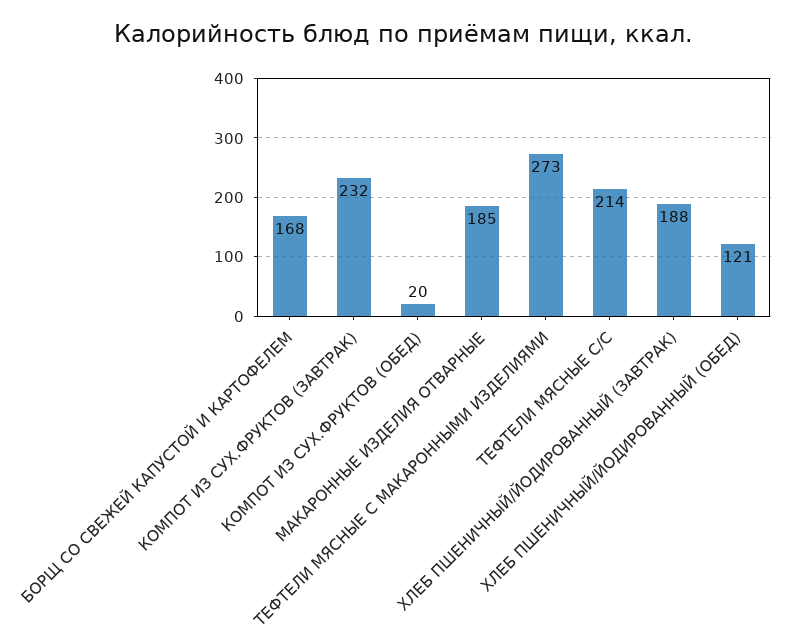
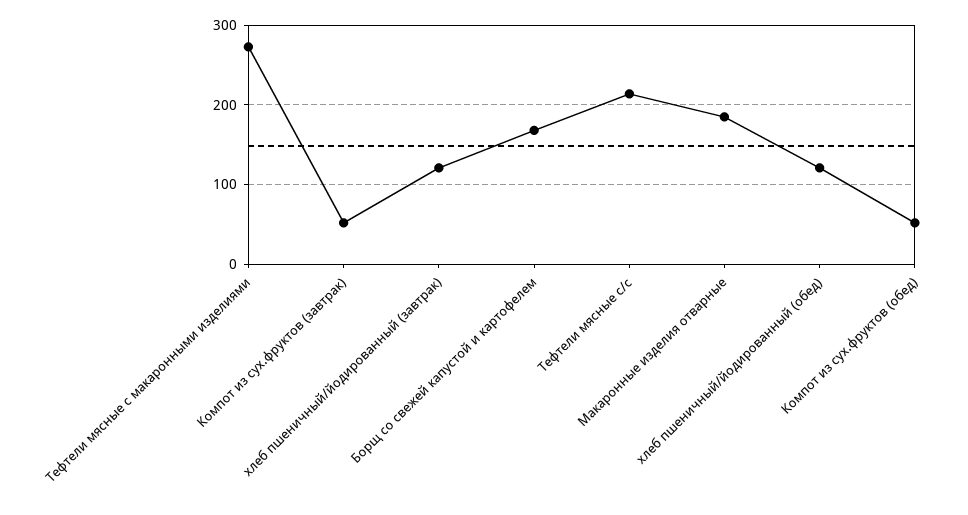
  {
    "БОРЩ СО СВЕЖЕЙ КАПУСТОЙ И КАРТОФЕЛЕМ": 168,
-   "КОМПОТ ИЗ СУХ.ФРУКТОВ (ЗАВТРАК)": 232,
+   "КОМПОТ ИЗ СУХ.ФРУКТОВ (ЗАВТРАК)": 50,
-   "КОМПОТ ИЗ СУХ.ФРУКТОВ (ОБЕД)": 20,
+   "КОМПОТ ИЗ СУХ.ФРУКТОВ (ОБЕД)": 50,
    "МАКАРОННЫЕ ИЗДЕЛИЯ ОТВАРНЫЕ": 185,
    "ТЕФТЕЛИ МЯСНЫЕ С МАКАРОННЫМИ ИЗДЕЛИЯМИ": 273,
    "ТЕФТЕЛИ МЯСНЫЕ С/С": 214,
-   "ХЛЕБ ПШЕНИЧНЫЙ/ЙОДИРОВАННЫЙ (ЗАВТРАК)": 188,
+   "ХЛЕБ ПШЕНИЧНЫЙ/ЙОДИРОВАННЫЙ (ЗАВТРАК)": 120,
    "ХЛЕБ ПШЕНИЧНЫЙ/ЙОДИРОВАННЫЙ (ОБЕД)": 121
  }

